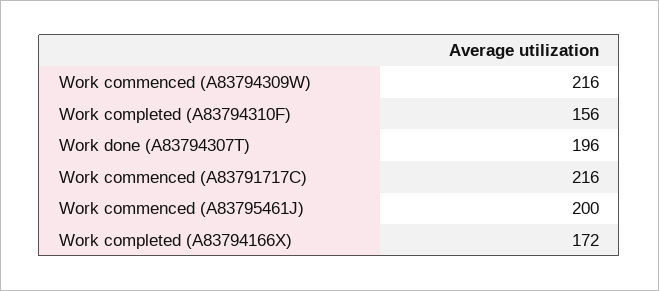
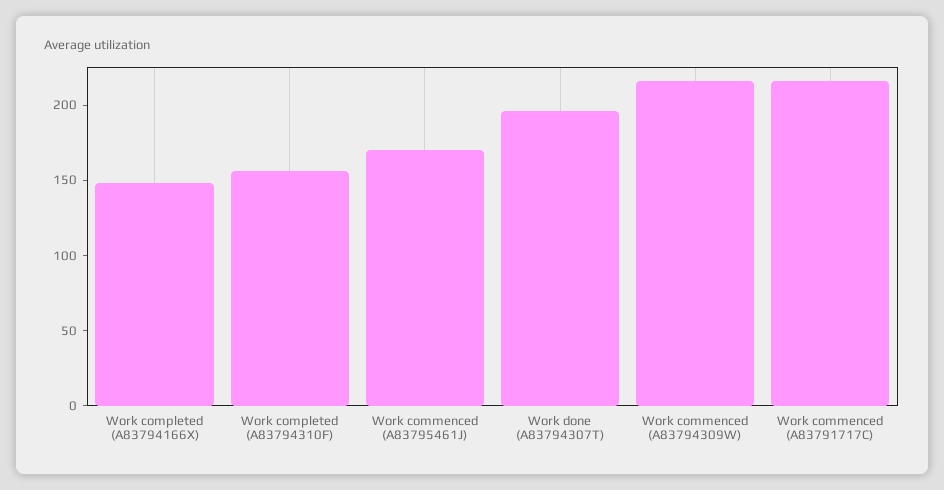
  {
    "Work commenced (A83794309W)": 216,
    "Work completed (A83794310F)": 156,
    "Work done (A83794307T)": 196,
    "Work commenced (A83791717C)": 216,
-   "Work commenced (A83795461J)": 200,
+   "Work commenced (A83795461J)": 170,
-   "Work completed (A83794166X)": 172
+   "Work completed (A83794166X)": 150
  }

